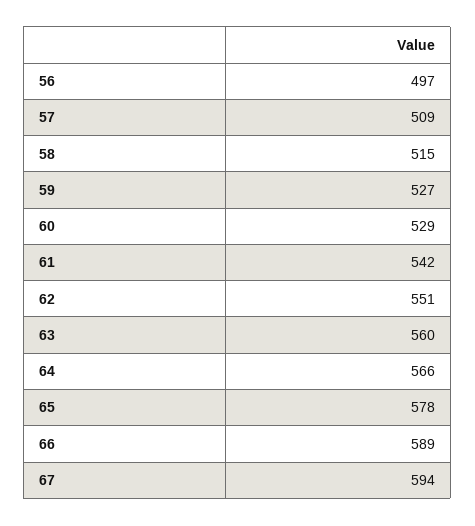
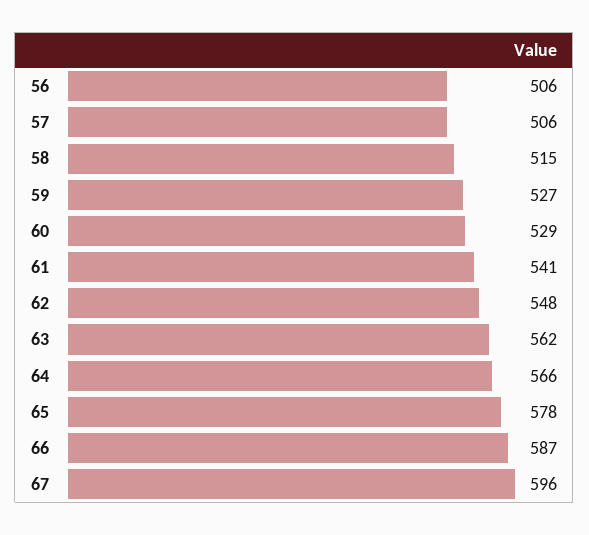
  {
-   "56": 497,
+   "56": 506,
-   "57": 509,
+   "57": 506,
    "58": 515,
    "59": 527,
    "60": 529,
-   "61": 542,
+   "61": 541,
-   "62": 551,
+   "62": 548,
-   "63": 560,
+   "63": 562,
    "64": 566,
    "65": 578,
-   "66": 589,
+   "66": 587,
-   "67": 594
+   "67": 596
  }

